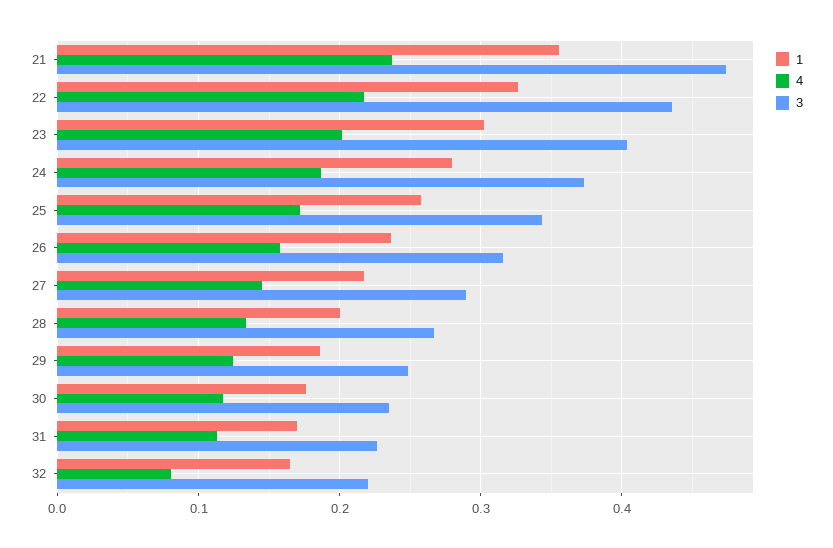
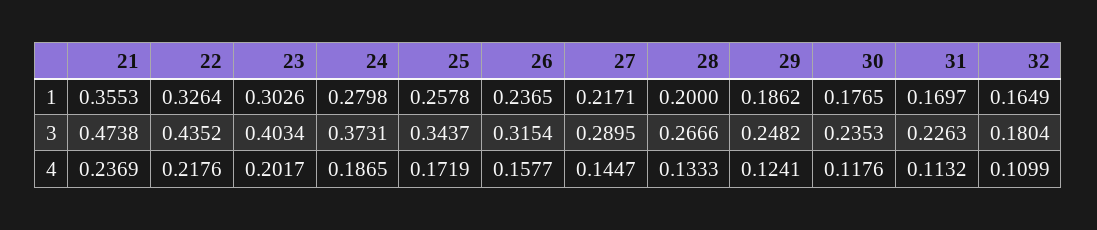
  {
    "1": {
      "21": 0.3553,
      "22": 0.3264,
      "23": 0.3026,
      "24": 0.2798,
      "25": 0.2578,
      "26": 0.2365,
      "27": 0.2171,
      "28": 0.2,
      "29": 0.1862,
      "30": 0.1765,
      "31": 0.1697,
      "32": 0.1649
    },
    "4": {
      "21": 0.2369,
      "22": 0.2176,
      "23": 0.2017,
      "24": 0.1865,
      "25": 0.1719,
      "26": 0.1577,
      "27": 0.1447,
      "28": 0.1333,
      "29": 0.1241,
      "30": 0.1176,
      "31": 0.1132,
-     "32": 0.08
+     "32": 0.1099
    },
    "3": {
      "21": 0.4738,
      "22": 0.4352,
      "23": 0.4034,
      "24": 0.3731,
      "25": 0.3437,
      "26": 0.3154,
      "27": 0.2895,
      "28": 0.2666,
      "29": 0.2482,
      "30": 0.2353,
      "31": 0.2263,
-     "32": 0.22
+     "32": 0.1804
    }
  }

